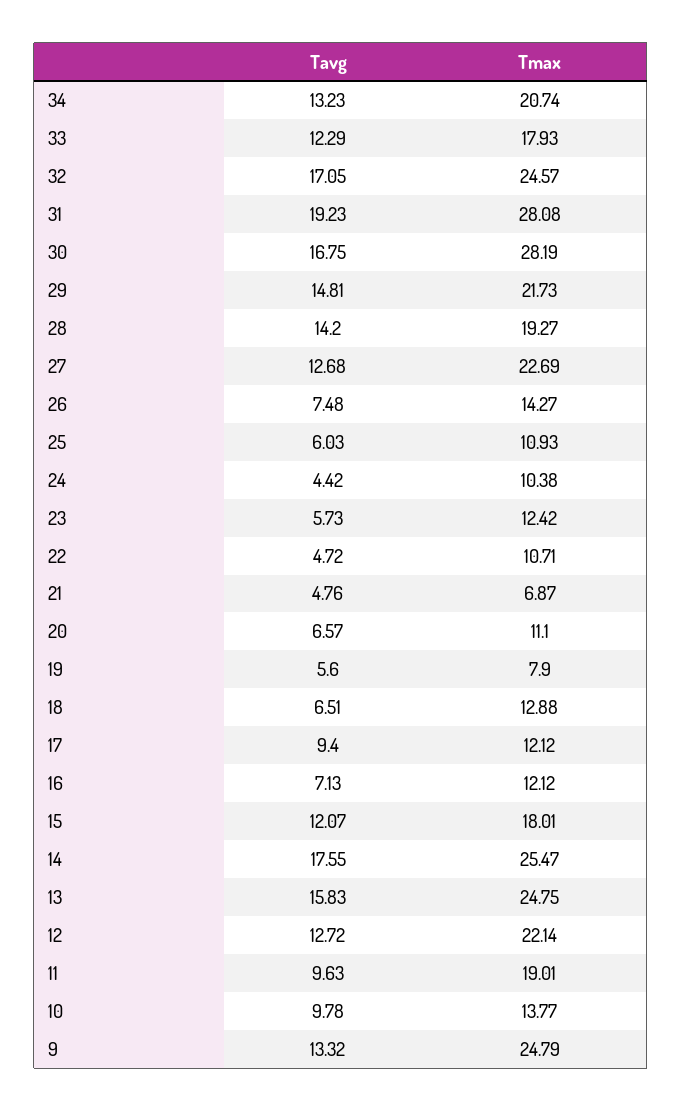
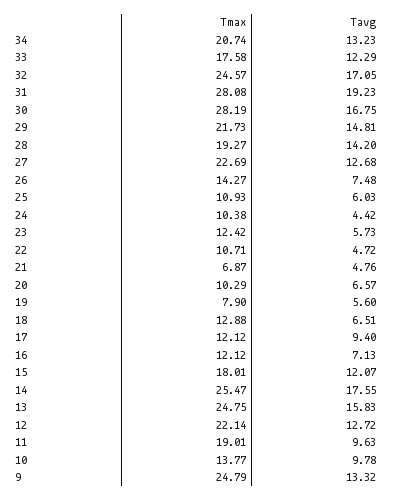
  {
    "Tavg": {
      "34": 13.23,
      "33": 12.29,
      "32": 17.05,
      "31": 19.23,
      "30": 16.75,
      "29": 14.81,
      "28": 14.2,
      "27": 12.68,
      "26": 7.48,
      "25": 6.03,
      "24": 4.42,
      "23": 5.73,
      "22": 4.72,
      "21": 4.76,
      "20": 6.57,
      "19": 5.6,
      "18": 6.51,
      "17": 9.4,
      "16": 7.13,
      "15": 12.07,
      "14": 17.55,
      "13": 15.83,
      "12": 12.72,
      "11": 9.63,
      "10": 9.78,
      "9": 13.32
    },
    "Tmax": {
      "34": 20.74,
-     "33": 17.93,
+     "33": 17.58,
      "32": 24.57,
      "31": 28.08,
      "30": 28.19,
      "29": 21.73,
      "28": 19.27,
      "27": 22.69,
      "26": 14.27,
      "25": 10.93,
      "24": 10.38,
      "23": 12.42,
      "22": 10.71,
      "21": 6.87,
-     "20": 11.1,
+     "20": 10.29,
      "19": 7.9,
      "18": 12.88,
      "17": 12.12,
      "16": 12.12,
      "15": 18.01,
      "14": 25.47,
      "13": 24.75,
      "12": 22.14,
      "11": 19.01,
      "10": 13.77,
      "9": 24.79
    }
  }

